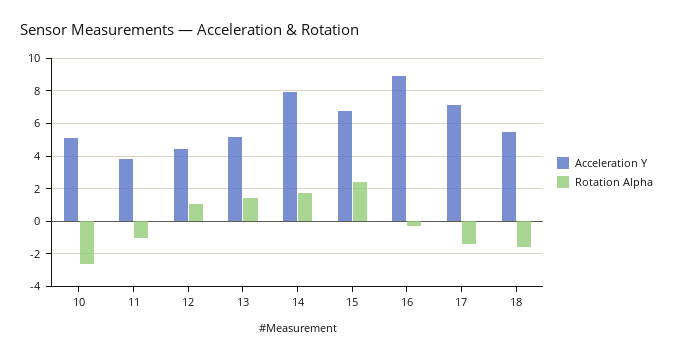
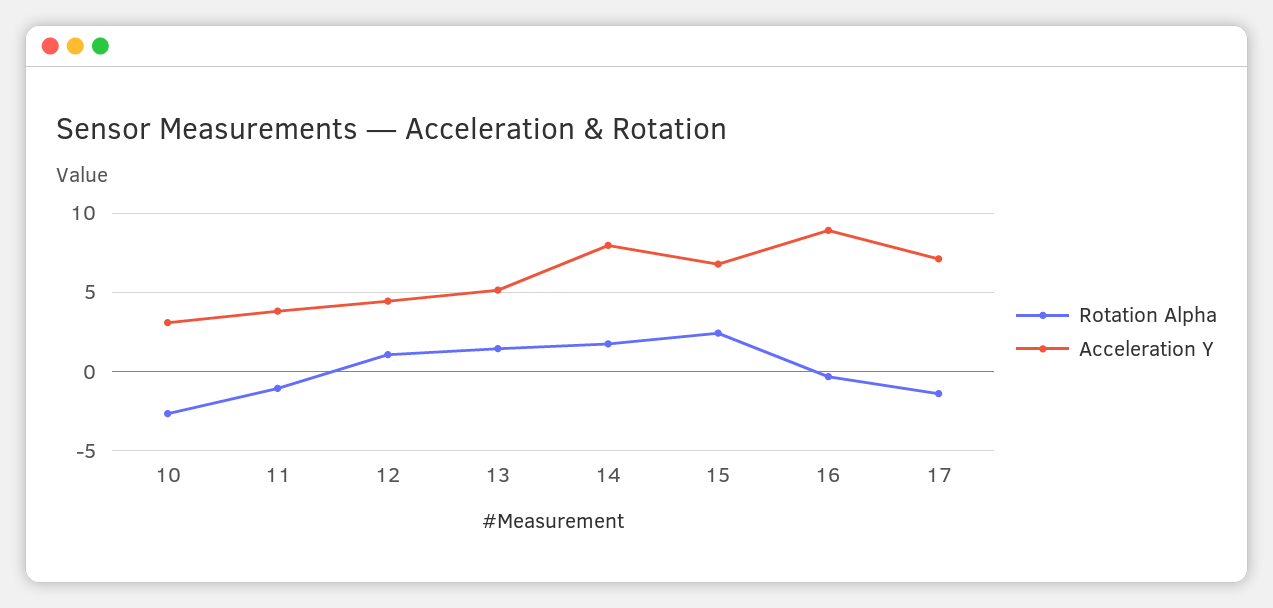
  {
    "Acceleration Y": {
-     "10": 5,
+     "10": 3,
      "11": 4,
      "12": 4.5,
      "13": 5,
      "14": 8,
      "15": 7,
      "16": 9,
-     "17": 7,
+     "17": 7
-     "18": 5.5
    },
    "Rotation Alpha": {
      "10": -2.5,
      "11": -1,
      "12": 1,
      "13": 1.5,
      "14": 2,
      "15": 2.5,
      "16": -0.5,
-     "17": -1.5,
+     "17": -1.5
-     "18": -1.5
    }
  }

